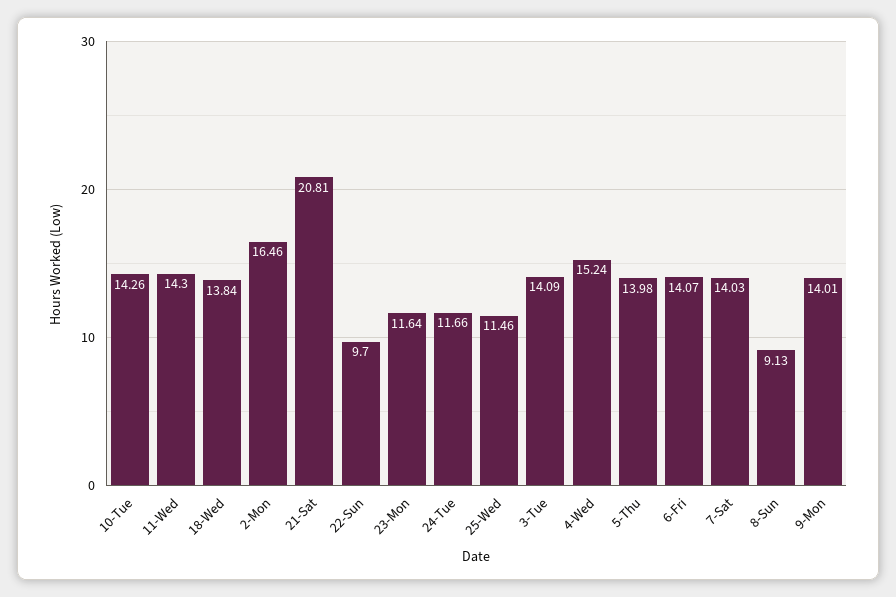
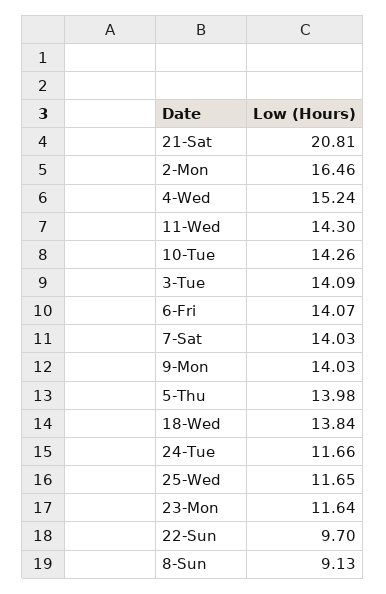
  {
    "10-Tue": 14.26,
    "11-Wed": 14.3,
    "18-Wed": 13.84,
    "2-Mon": 16.46,
    "21-Sat": 20.81,
    "22-Sun": 9.7,
    "23-Mon": 11.64,
    "24-Tue": 11.66,
-   "25-Wed": 11.46,
+   "25-Wed": 11.65,
    "3-Tue": 14.09,
    "4-Wed": 15.24,
    "5-Thu": 13.98,
    "6-Fri": 14.07,
    "7-Sat": 14.03,
    "8-Sun": 9.13,
-   "9-Mon": 14.01
+   "9-Mon": 14.03
  }

